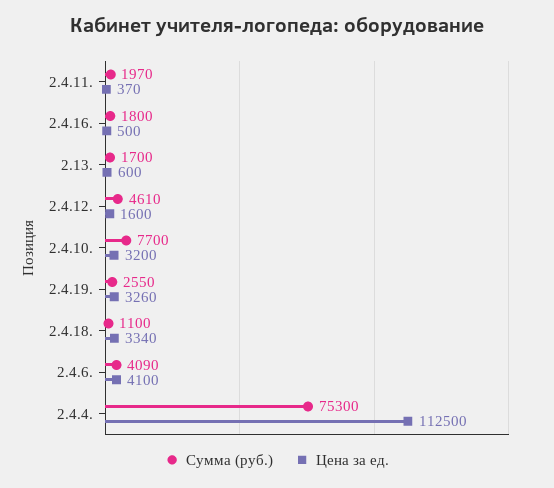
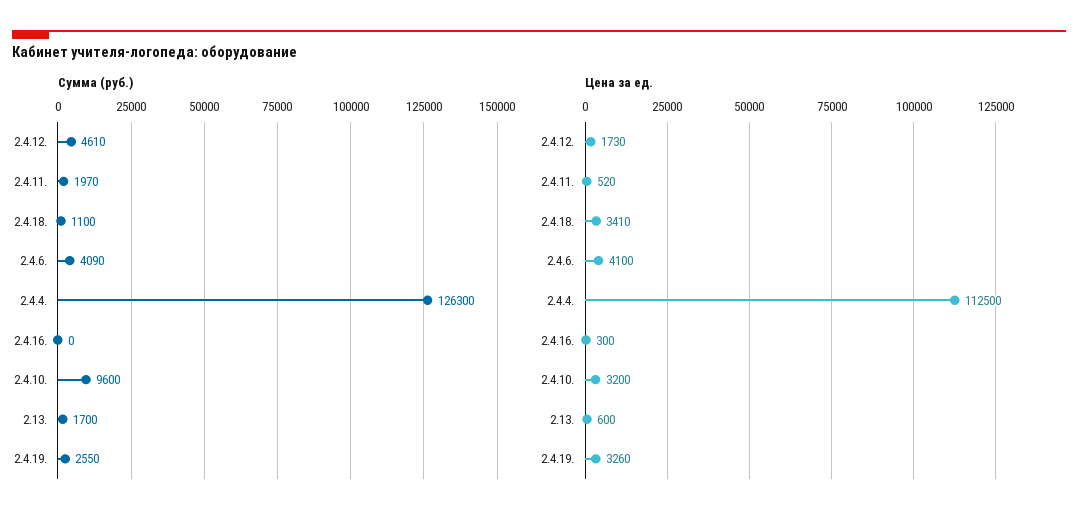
  {
    "Сумма (руб.)": {
      "2.4.11.": 1970,
-     "2.4.16.": 1800,
+     "2.4.16.": 0,
      "2.13.": 1700,
      "2.4.12.": 4610,
-     "2.4.10.": 7700,
+     "2.4.10.": 9600,
      "2.4.19.": 2550,
      "2.4.18.": 1100,
      "2.4.6.": 4090,
-     "2.4.4.": 75300
+     "2.4.4.": 126300
    },
    "Цена за ед.": {
-     "2.4.11.": 370,
+     "2.4.11.": 520,
-     "2.4.16.": 500,
+     "2.4.16.": 300,
      "2.13.": 600,
-     "2.4.12.": 1600,
+     "2.4.12.": 1730,
      "2.4.10.": 3200,
      "2.4.19.": 3260,
-     "2.4.18.": 3340,
+     "2.4.18.": 3410,
      "2.4.6.": 4100,
      "2.4.4.": 112500
    }
  }

